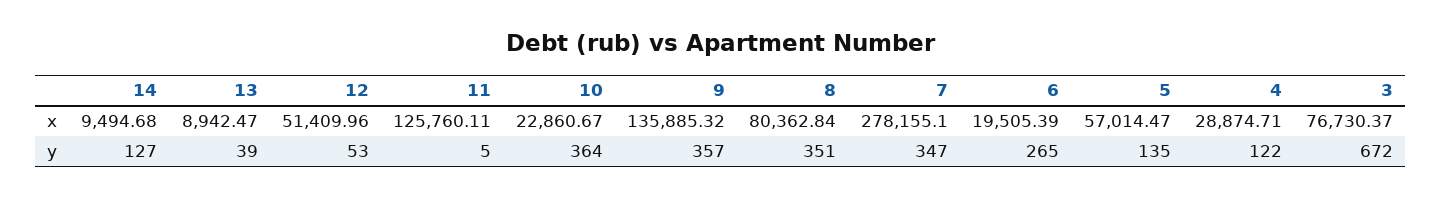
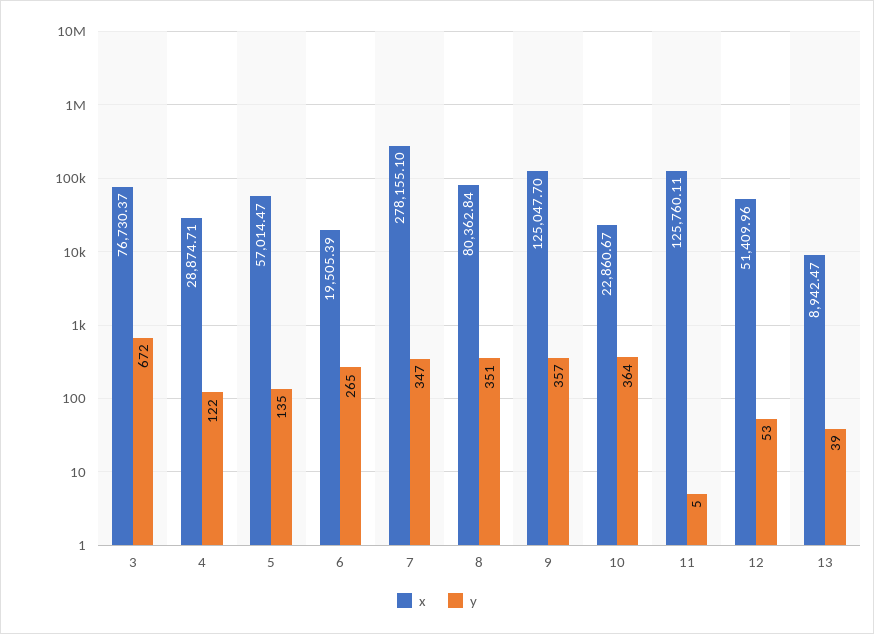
  {
    "x": {
-     "14": 9494.68,
      "13": 8942.47,
      "12": 51409.96,
      "11": 125760.11,
      "10": 22860.67,
-     "9": 135885.32,
+     "9": 125047.7,
      "8": 80362.84,
      "7": 278155.1,
      "6": 19505.39,
      "5": 57014.47,
      "4": 28874.71,
      "3": 76730.37
    },
    "y": {
-     "14": 127,
      "13": 39,
      "12": 53,
      "11": 5,
      "10": 364,
      "9": 357,
      "8": 351,
      "7": 347,
      "6": 265,
      "5": 135,
      "4": 122,
      "3": 672
    }
  }

